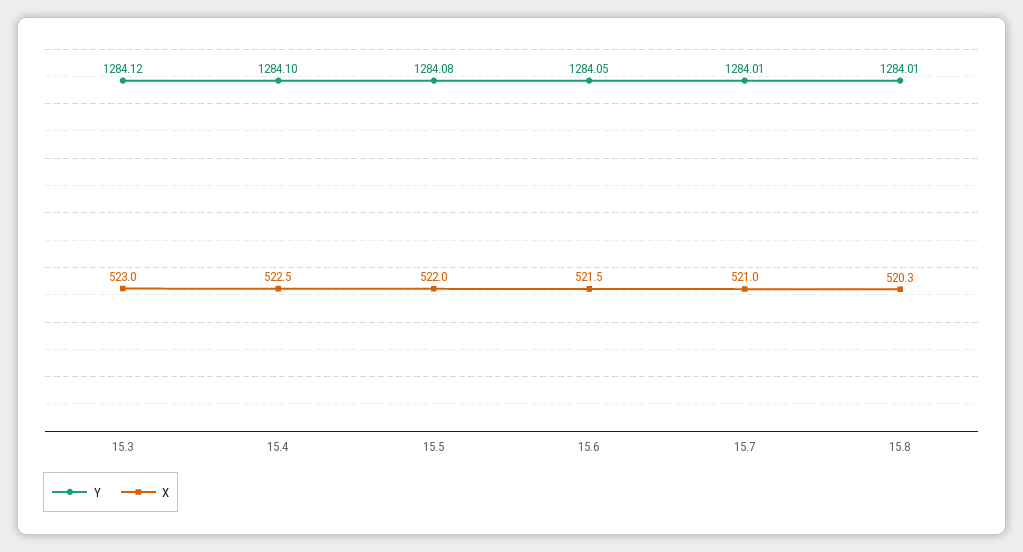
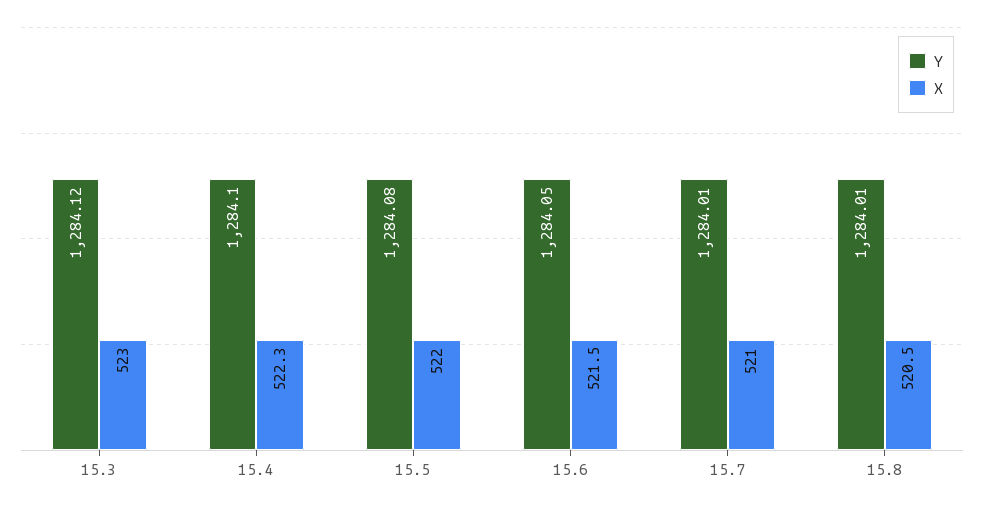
  {
    "Y": {
      "15.3": 1284.12,
      "15.4": 1284.1,
      "15.5": 1284.08,
      "15.6": 1284.05,
      "15.7": 1284.01,
      "15.8": 1284.01
    },
    "X": {
      "15.3": 523,
-     "15.4": 522.5,
+     "15.4": 522.3,
      "15.5": 522,
      "15.6": 521.5,
      "15.7": 521,
-     "15.8": 520.3
+     "15.8": 520.5
    }
  }

